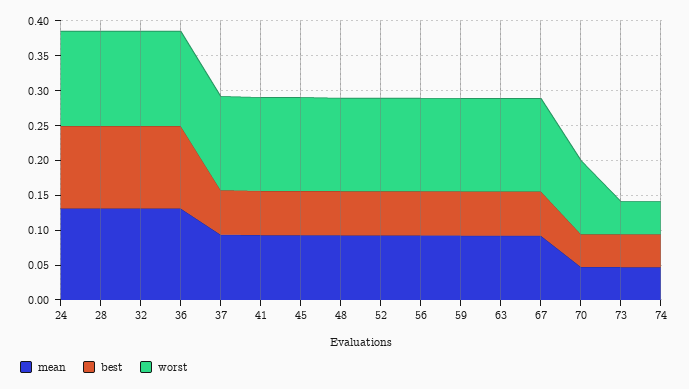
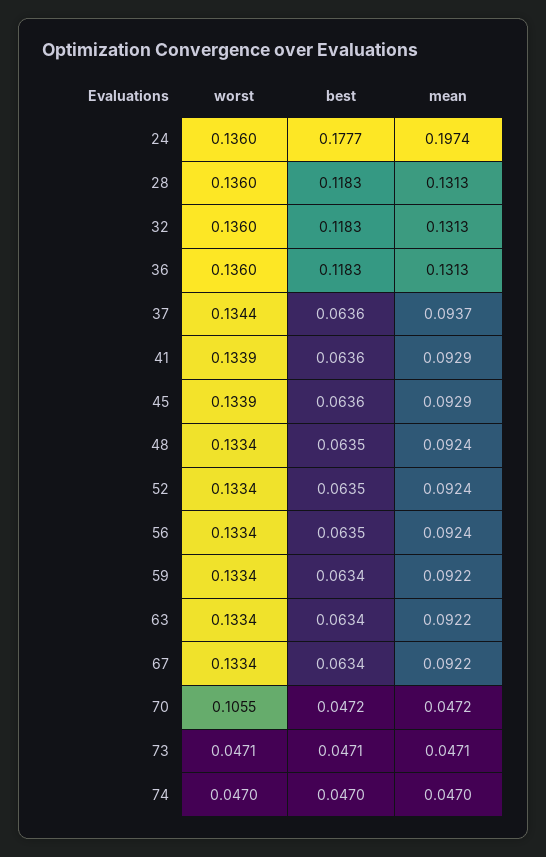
  {
    "mean": {
-     "24": 0.125,
+     "24": 0.1974,
      "28": 0.1313,
      "32": 0.1313,
      "36": 0.1313,
      "37": 0.0937,
      "41": 0.0929,
      "45": 0.0929,
      "48": 0.0924,
      "52": 0.0924,
      "56": 0.0924,
      "59": 0.0922,
      "63": 0.0922,
      "67": 0.0922,
      "70": 0.0472,
      "73": 0.0471,
      "74": 0.047
    },
    "best": {
-     "24": 0.125,
+     "24": 0.1777,
      "28": 0.1183,
      "32": 0.1183,
      "36": 0.1183,
      "37": 0.0636,
      "41": 0.0636,
      "45": 0.0636,
      "48": 0.0635,
      "52": 0.0635,
      "56": 0.0635,
      "59": 0.0634,
      "63": 0.0634,
      "67": 0.0634,
      "70": 0.0472,
      "73": 0.0471,
      "74": 0.047
    },
    "worst": {
      "24": 0.136,
      "28": 0.136,
      "32": 0.136,
      "36": 0.136,
      "37": 0.1344,
      "41": 0.1339,
      "45": 0.1339,
      "48": 0.1334,
      "52": 0.1334,
      "56": 0.1334,
      "59": 0.1334,
      "63": 0.1334,
      "67": 0.1334,
      "70": 0.1055,
      "73": 0.0471,
      "74": 0.047
    }
  }

